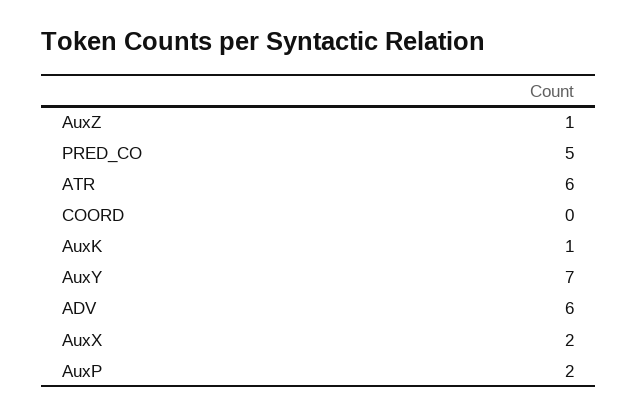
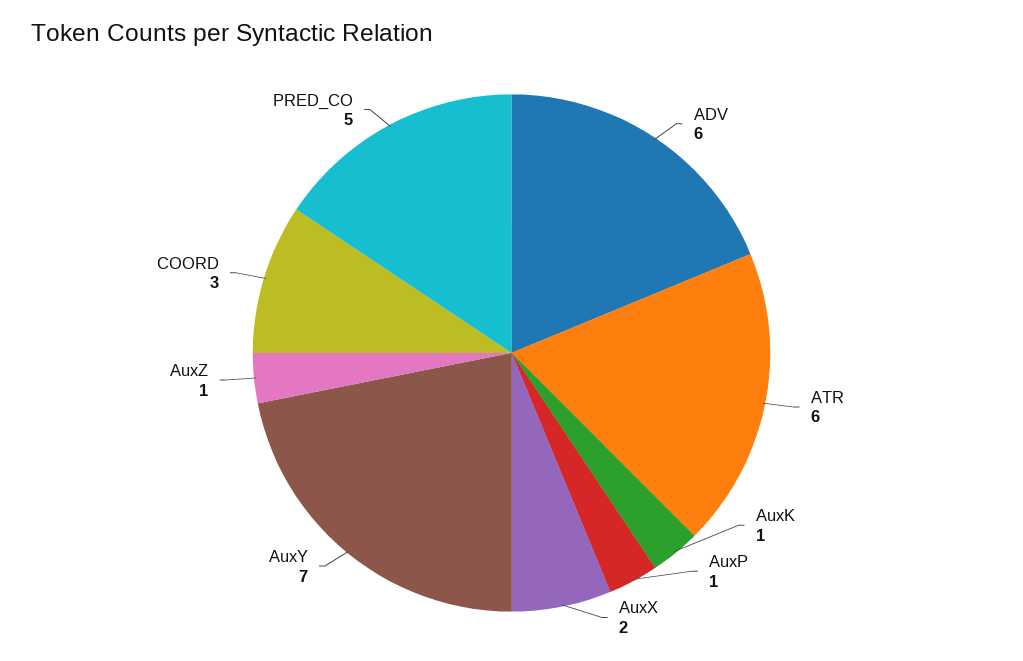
  {
    "AuxZ": 1,
    "PRED_CO": 5,
    "ATR": 6,
-   "COORD": 0,
+   "COORD": 3,
    "AuxK": 1,
    "AuxY": 7,
    "ADV": 6,
    "AuxX": 2,
-   "AuxP": 2
+   "AuxP": 1
  }

